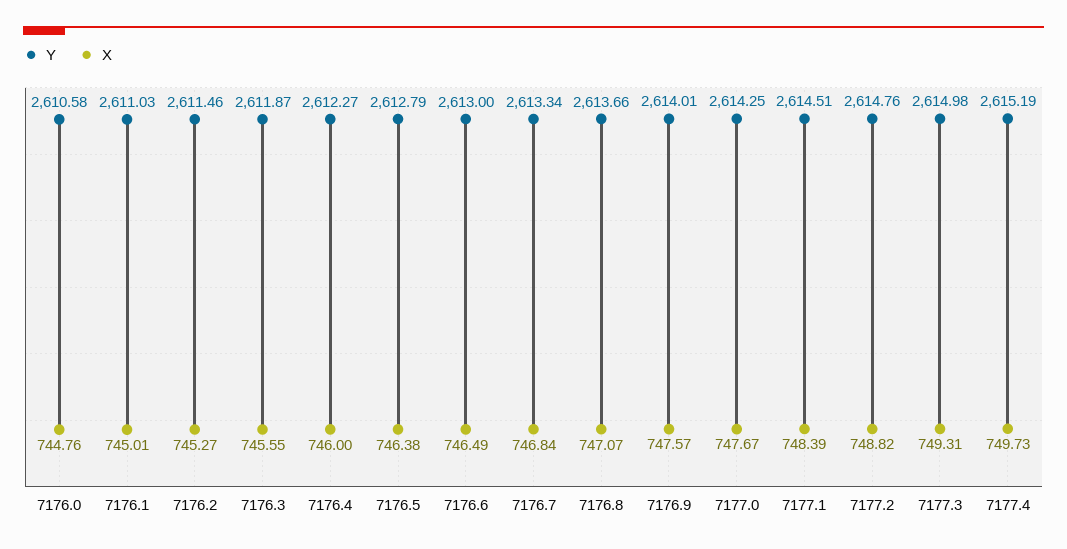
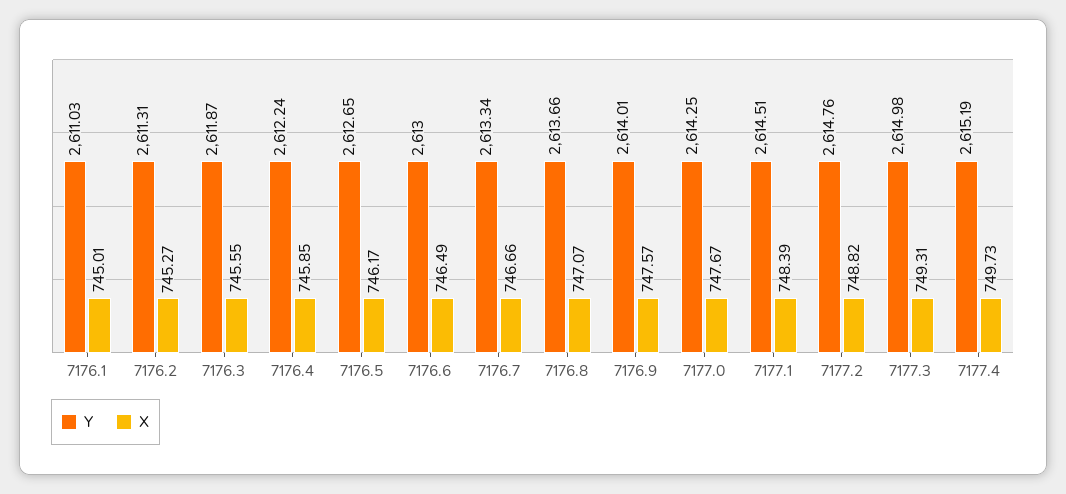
  {
    "Y": {
-     "7176.0": 2610.58,
      "7176.1": 2611.03,
-     "7176.2": 2611.46,
+     "7176.2": 2611.31,
      "7176.3": 2611.87,
-     "7176.4": 2612.27,
+     "7176.4": 2612.24,
-     "7176.5": 2612.79,
+     "7176.5": 2612.65,
      "7176.6": 2613,
      "7176.7": 2613.34,
      "7176.8": 2613.66,
      "7176.9": 2614.01,
      "7177.0": 2614.25,
      "7177.1": 2614.51,
      "7177.2": 2614.76,
      "7177.3": 2614.98,
      "7177.4": 2615.19
    },
    "X": {
-     "7176.0": 744.76,
      "7176.1": 745.01,
      "7176.2": 745.27,
      "7176.3": 745.55,
-     "7176.4": 746,
+     "7176.4": 745.85,
-     "7176.5": 746.38,
+     "7176.5": 746.17,
      "7176.6": 746.49,
-     "7176.7": 746.84,
+     "7176.7": 746.66,
      "7176.8": 747.07,
      "7176.9": 747.57,
      "7177.0": 747.67,
      "7177.1": 748.39,
      "7177.2": 748.82,
      "7177.3": 749.31,
      "7177.4": 749.73
    }
  }

